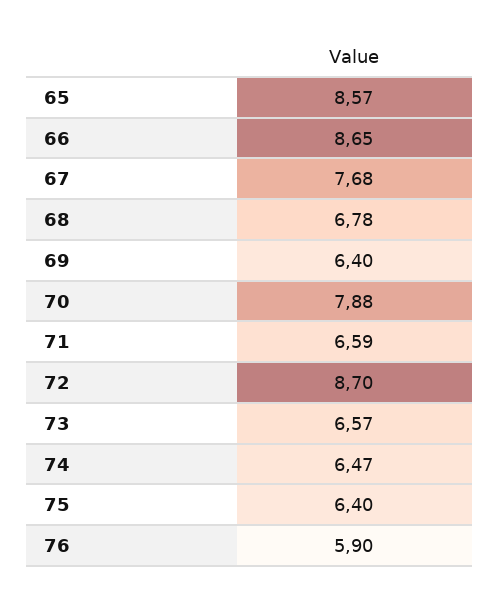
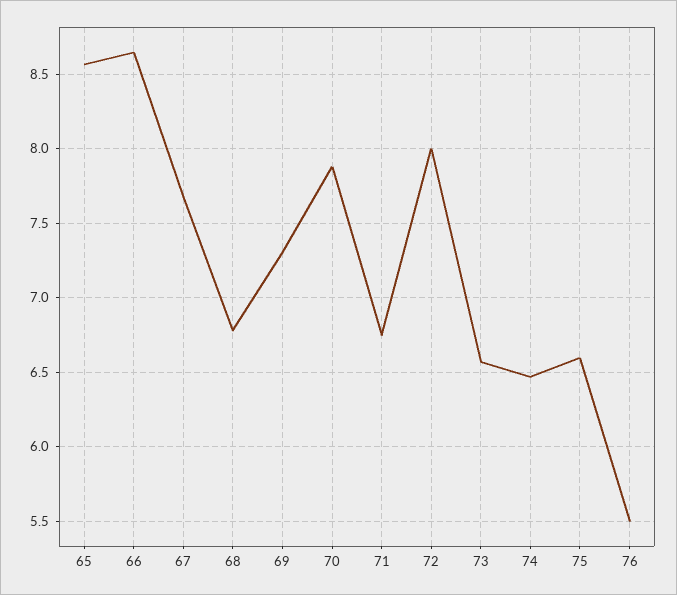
  {
    "65": 8.57,
    "66": 8.65,
    "67": 7.68,
    "68": 6.78,
-   "69": 6.4,
+   "69": 7.3,
    "70": 7.88,
-   "71": 6.59,
+   "71": 6.75,
-   "72": 8.7,
+   "72": 8,
    "73": 6.57,
    "74": 6.47,
-   "75": 6.4,
+   "75": 6.6,
-   "76": 5.9
+   "76": 5.5
  }

